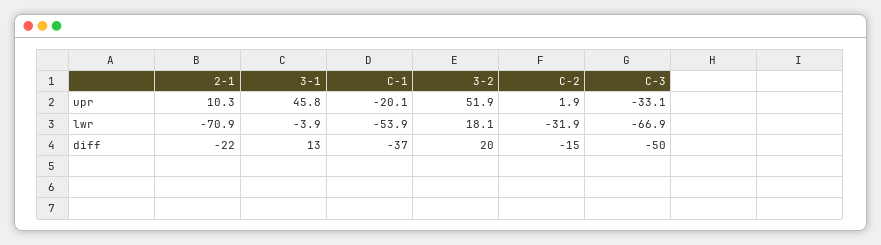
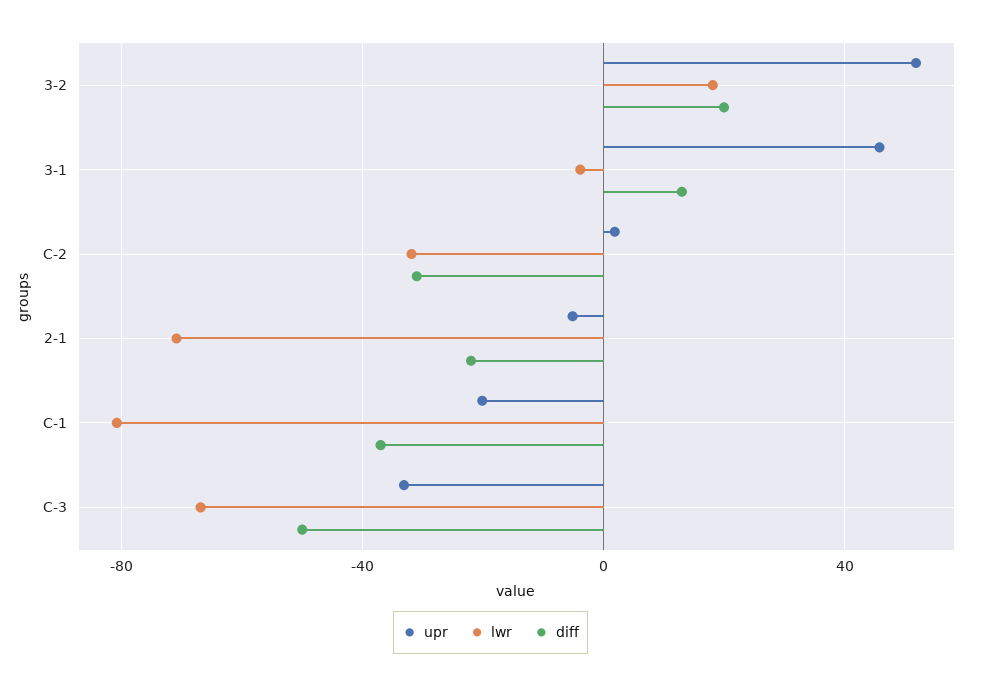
  {
    "upr": {
-     "2-1": 10.3,
+     "2-1": -5,
      "3-1": 45.8,
      "C-1": -20.1,
      "3-2": 51.9,
      "C-2": 1.9,
      "C-3": -33.1
    },
    "lwr": {
      "2-1": -70.9,
      "3-1": -3.9,
-     "C-1": -53.9,
+     "C-1": -80,
      "3-2": 18.1,
      "C-2": -31.9,
      "C-3": -66.9
    },
    "diff": {
      "2-1": -22,
      "3-1": 13,
      "C-1": -37,
      "3-2": 20,
-     "C-2": -15,
+     "C-2": -30,
      "C-3": -50
    }
  }

